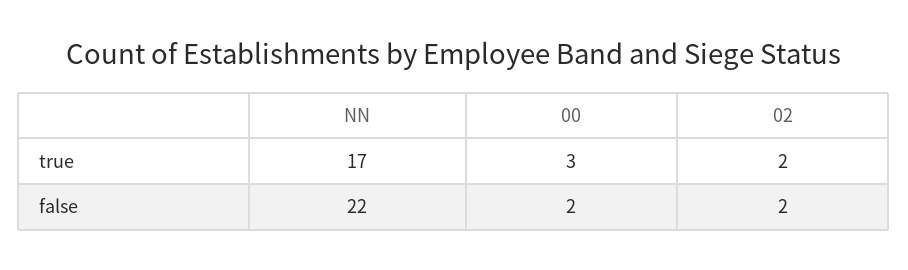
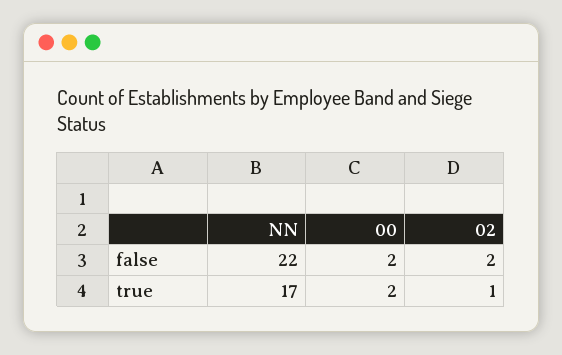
  {
    "NN": {
      "true": 17,
      "false": 22
    },
    "00": {
-     "true": 3,
+     "true": 2,
      "false": 2
    },
    "02": {
-     "true": 2,
+     "true": 1,
      "false": 2
    }
  }

